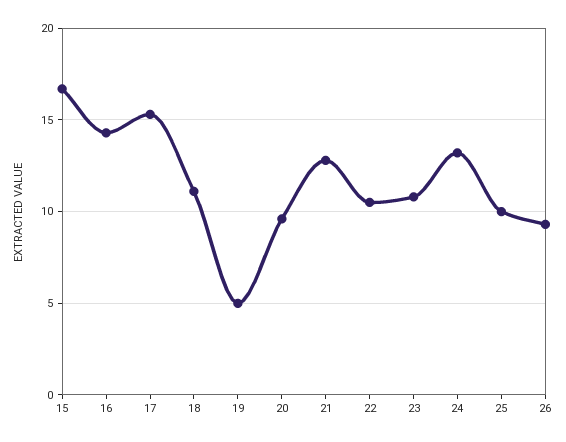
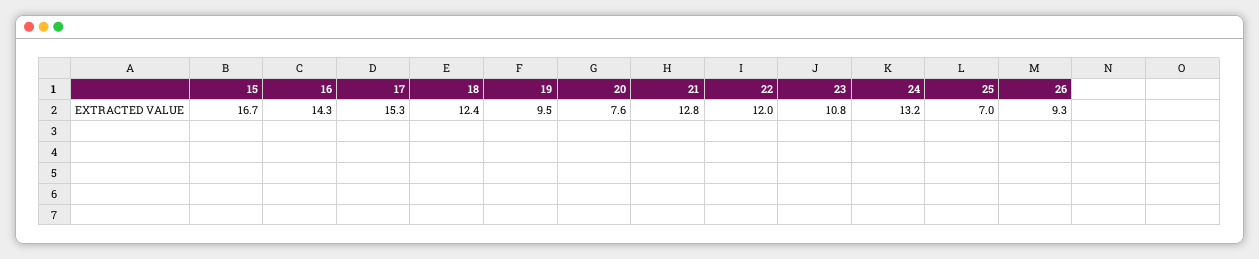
  {
    "15": 16.7,
    "16": 14.3,
    "17": 15.3,
-   "18": 11,
+   "18": 12.4,
-   "19": 5,
+   "19": 9.5,
-   "20": 9.5,
+   "20": 7.6,
    "21": 12.8,
-   "22": 10.5,
+   "22": 12,
    "23": 10.8,
    "24": 13.2,
-   "25": 10,
+   "25": 7,
    "26": 9.3
  }

